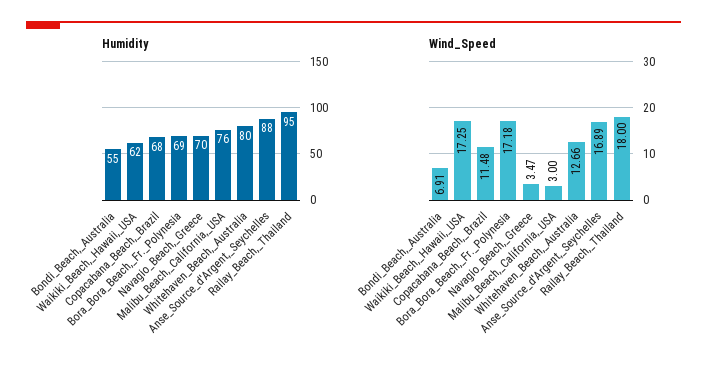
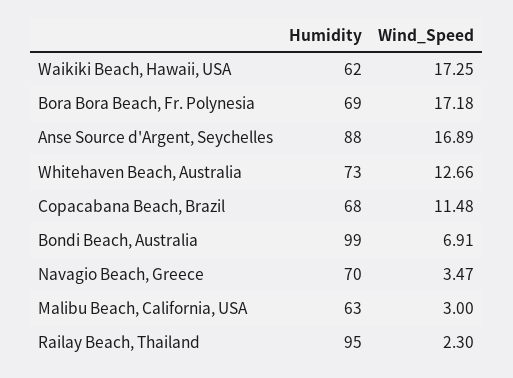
  {
    "Humidity": {
-     "Bondi_Beach,_Australia": 55,
+     "Bondi_Beach,_Australia": 99,
      "Waikiki_Beach,_Hawaii,_USA": 62,
      "Copacabana_Beach,_Brazil": 68,
      "Bora_Bora_Beach,_Fr._Polynesia": 69,
      "Navagio_Beach,_Greece": 70,
-     "Malibu_Beach,_California,_USA": 76,
+     "Malibu_Beach,_California,_USA": 63,
-     "Whitehaven_Beach,_Australia": 80,
+     "Whitehaven_Beach,_Australia": 73,
      "Anse_Source_d'Argent,_Seychelles": 88,
      "Railay_Beach,_Thailand": 95
    },
    "Wind_Speed": {
      "Bondi_Beach,_Australia": 6.91,
      "Waikiki_Beach,_Hawaii,_USA": 17.25,
      "Copacabana_Beach,_Brazil": 11.48,
      "Bora_Bora_Beach,_Fr._Polynesia": 17.18,
      "Navagio_Beach,_Greece": 3.47,
      "Malibu_Beach,_California,_USA": 3,
      "Whitehaven_Beach,_Australia": 12.66,
      "Anse_Source_d'Argent,_Seychelles": 16.89,
-     "Railay_Beach,_Thailand": 18
+     "Railay_Beach,_Thailand": 2.3
    }
  }

